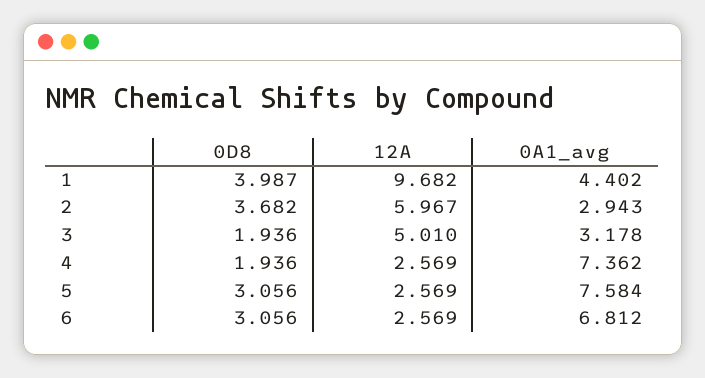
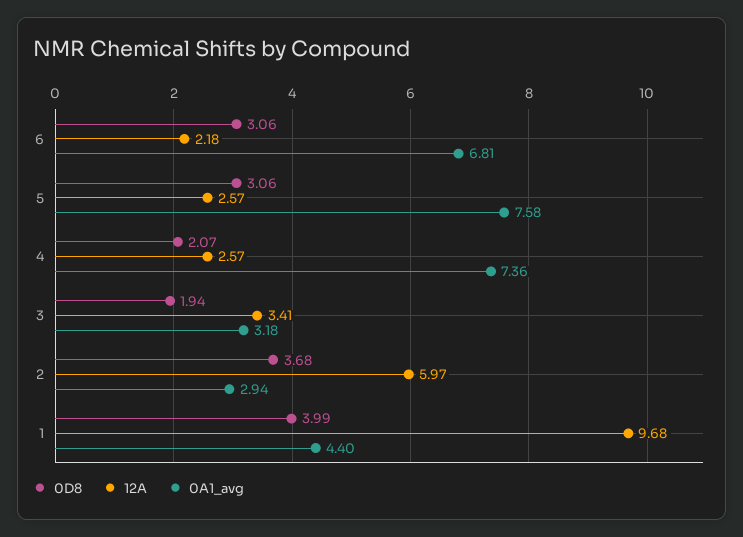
  {
    "0D8": {
      "1": 3.987,
      "2": 3.682,
      "3": 1.936,
-     "4": 1.936,
+     "4": 2.07,
      "5": 3.056,
      "6": 3.056
    },
    "12A": {
      "1": 9.682,
      "2": 5.967,
-     "3": 5.01,
+     "3": 3.41,
      "4": 2.569,
      "5": 2.569,
-     "6": 2.569
+     "6": 2.18
    },
    "0A1_avg": {
      "1": 4.402,
      "2": 2.943,
      "3": 3.178,
      "4": 7.362,
      "5": 7.584,
      "6": 6.812
    }
  }

